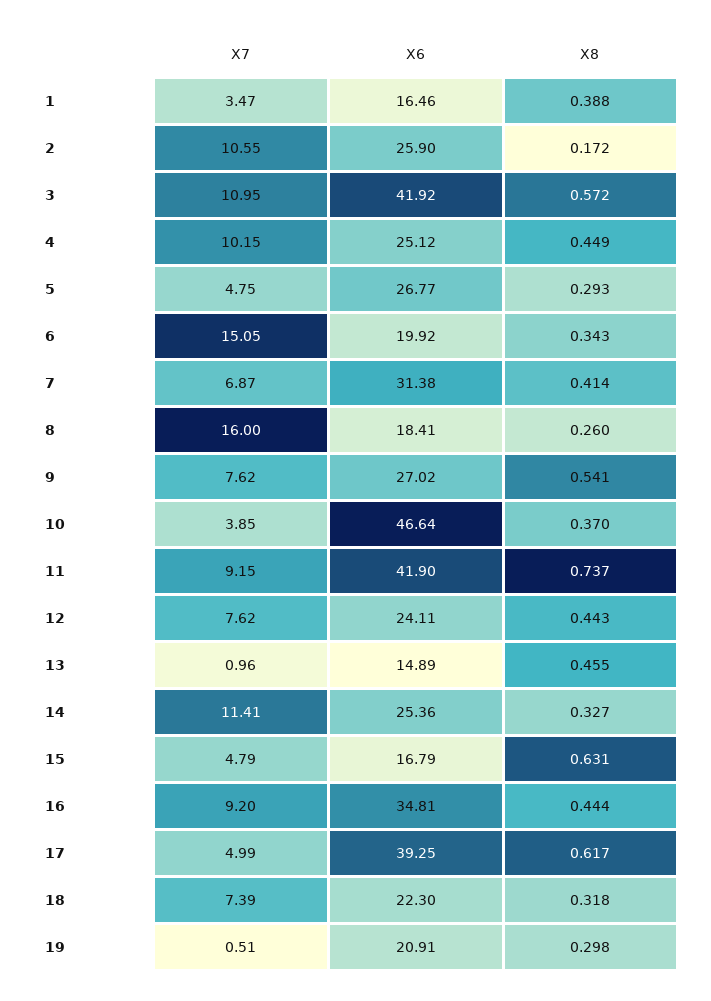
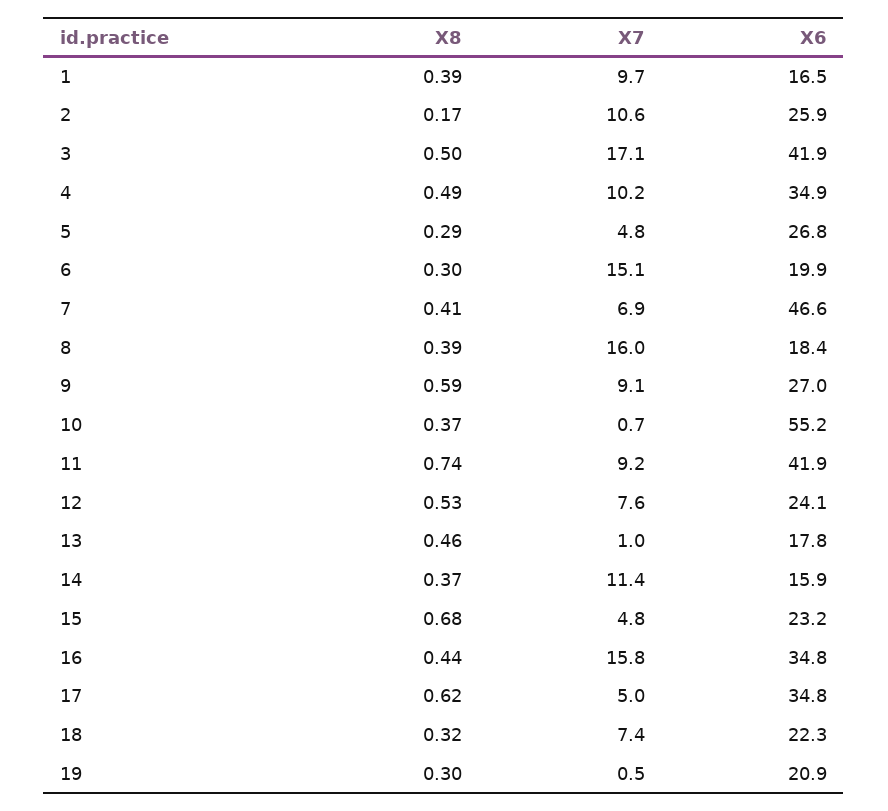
  {
    "X7": {
-     "1": 3.47,
+     "1": 9.7,
      "2": 10.55,
-     "3": 10.95,
+     "3": 17.1,
      "4": 10.15,
      "5": 4.75,
      "6": 15.05,
      "7": 6.87,
      "8": 16,
-     "9": 7.62,
+     "9": 9.1,
-     "10": 3.85,
+     "10": 0.7,
      "11": 9.15,
      "12": 7.62,
      "13": 0.96,
      "14": 11.41,
      "15": 4.79,
-     "16": 9.2,
+     "16": 15.8,
      "17": 4.99,
      "18": 7.39,
      "19": 0.51
    },
    "X6": {
      "1": 16.46,
      "2": 25.9,
      "3": 41.92,
-     "4": 25.12,
+     "4": 34.9,
      "5": 26.77,
      "6": 19.92,
-     "7": 31.38,
+     "7": 46.6,
      "8": 18.41,
      "9": 27.02,
-     "10": 46.64,
+     "10": 55.2,
      "11": 41.9,
      "12": 24.11,
-     "13": 14.89,
+     "13": 17.8,
-     "14": 25.36,
+     "14": 15.9,
-     "15": 16.79,
+     "15": 23.2,
      "16": 34.81,
-     "17": 39.25,
+     "17": 34.8,
      "18": 22.3,
      "19": 20.91
    },
    "X8": {
      "1": 0.388,
      "2": 0.172,
-     "3": 0.572,
+     "3": 0.5,
-     "4": 0.449,
+     "4": 0.49,
      "5": 0.293,
-     "6": 0.343,
+     "6": 0.3,
      "7": 0.414,
-     "8": 0.26,
+     "8": 0.39,
-     "9": 0.541,
+     "9": 0.59,
      "10": 0.37,
      "11": 0.737,
-     "12": 0.443,
+     "12": 0.53,
      "13": 0.455,
-     "14": 0.327,
+     "14": 0.37,
-     "15": 0.631,
+     "15": 0.68,
      "16": 0.444,
      "17": 0.617,
      "18": 0.318,
      "19": 0.298
    }
  }

